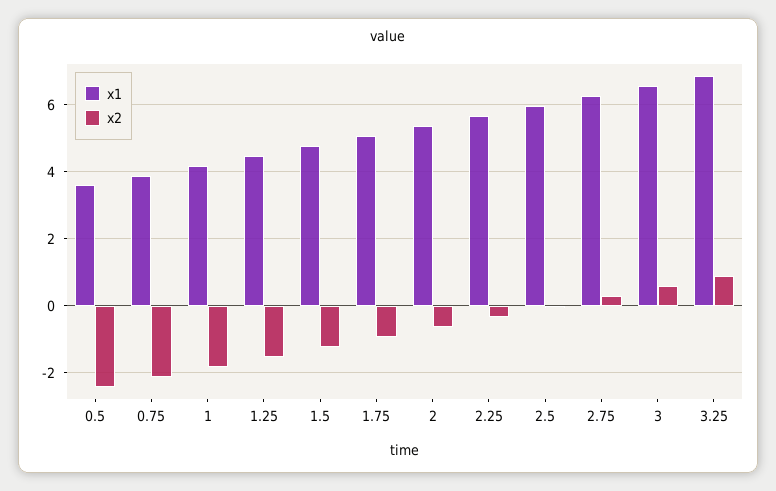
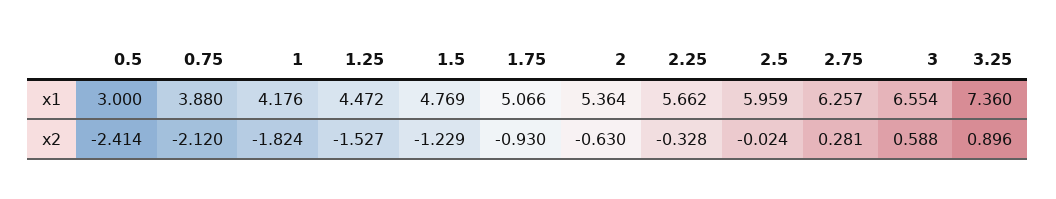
  {
    "x1": {
-     "0.5": 3.6,
+     "0.5": 3,
      "0.75": 3.88,
      "1": 4.176,
      "1.25": 4.472,
      "1.5": 4.769,
      "1.75": 5.066,
      "2": 5.364,
      "2.25": 5.662,
      "2.5": 5.959,
      "2.75": 6.257,
      "3": 6.554,
-     "3.25": 6.8
+     "3.25": 7.36
    },
    "x2": {
      "0.5": -2.414,
      "0.75": -2.12,
      "1": -1.824,
      "1.25": -1.527,
      "1.5": -1.229,
      "1.75": -0.93,
      "2": -0.63,
      "2.25": -0.328,
      "2.5": -0.024,
      "2.75": 0.281,
      "3": 0.588,
      "3.25": 0.896
    }
  }

